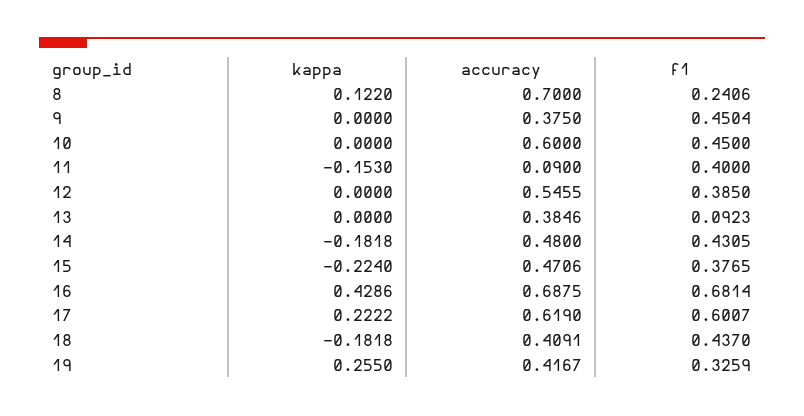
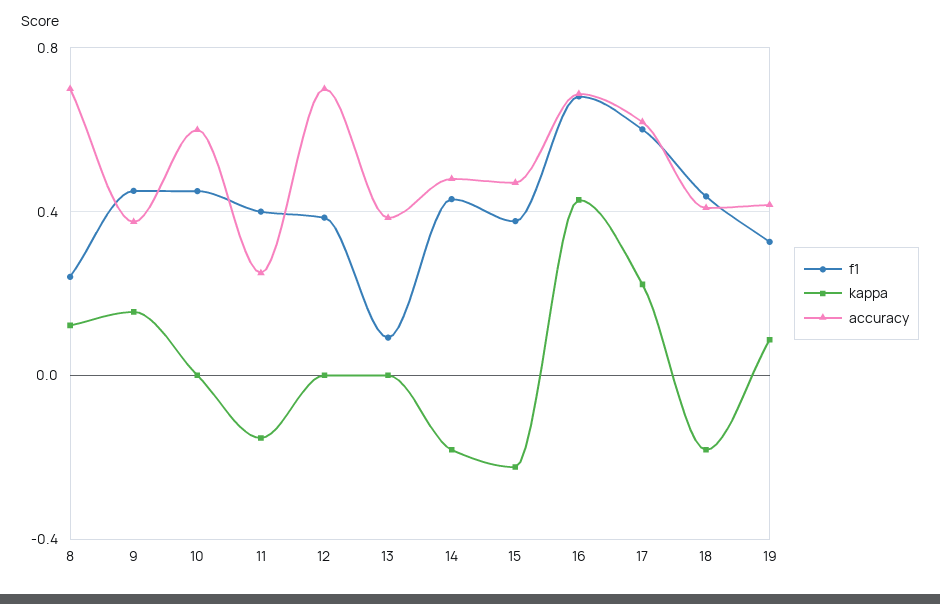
  {
    "kappa": {
      "8": 0.122,
-     "9": 0,
+     "9": 0.15,
      "10": 0,
      "11": -0.153,
      "12": 0,
      "13": 0,
      "14": -0.1818,
      "15": -0.224,
      "16": 0.4286,
      "17": 0.2222,
      "18": -0.1818,
-     "19": 0.255
+     "19": 0.1
    },
    "accuracy": {
      "8": 0.7,
      "9": 0.375,
      "10": 0.6,
-     "11": 0.09,
+     "11": 0.25,
-     "12": 0.5455,
+     "12": 0.7,
      "13": 0.3846,
      "14": 0.48,
      "15": 0.4706,
      "16": 0.6875,
      "17": 0.619,
      "18": 0.4091,
      "19": 0.4167
    },
    "f1": {
      "8": 0.2406,
      "9": 0.4504,
      "10": 0.45,
      "11": 0.4,
      "12": 0.385,
      "13": 0.0923,
      "14": 0.4305,
      "15": 0.3765,
      "16": 0.6814,
      "17": 0.6007,
      "18": 0.437,
      "19": 0.3259
    }
  }

